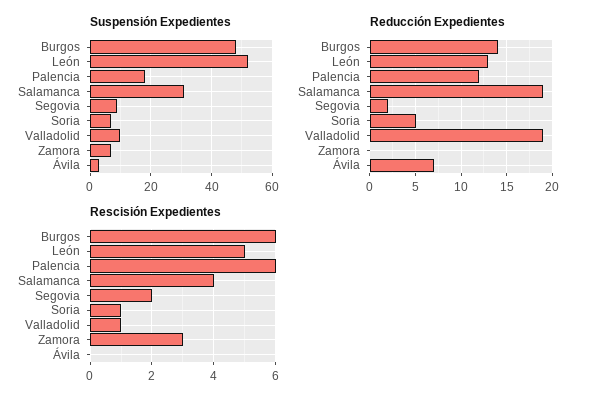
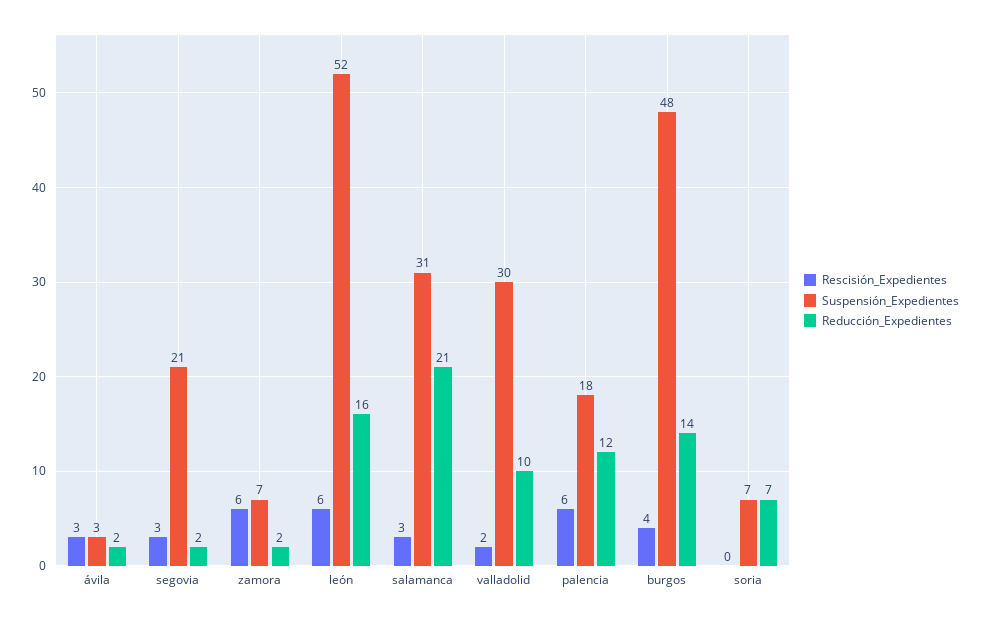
  {
    "Suspensión Expedientes": {
      "Burgos": 48,
      "León": 52,
      "Palencia": 18,
      "Salamanca": 31,
-     "Segovia": 10,
+     "Segovia": 21,
      "Soria": 7,
-     "Valladolid": 10,
+     "Valladolid": 30,
      "Zamora": 7,
      "Ávila": 3
    },
    "Reducción Expedientes": {
      "Burgos": 14,
-     "León": 13,
+     "León": 16,
      "Palencia": 12,
-     "Salamanca": 19,
+     "Salamanca": 21,
      "Segovia": 2,
-     "Soria": 5,
+     "Soria": 7,
-     "Valladolid": 19,
+     "Valladolid": 10,
-     "Zamora": 0,
+     "Zamora": 2,
-     "Ávila": 7
+     "Ávila": 2
    },
    "Rescisión Expedientes": {
-     "Burgos": 6,
+     "Burgos": 4,
-     "León": 5,
+     "León": 6,
      "Palencia": 6,
-     "Salamanca": 4,
+     "Salamanca": 3,
-     "Segovia": 2,
+     "Segovia": 3,
-     "Soria": 1,
+     "Soria": 0,
-     "Valladolid": 1,
+     "Valladolid": 2,
-     "Zamora": 3,
+     "Zamora": 6,
-     "Ávila": 0
+     "Ávila": 3
    }
  }

